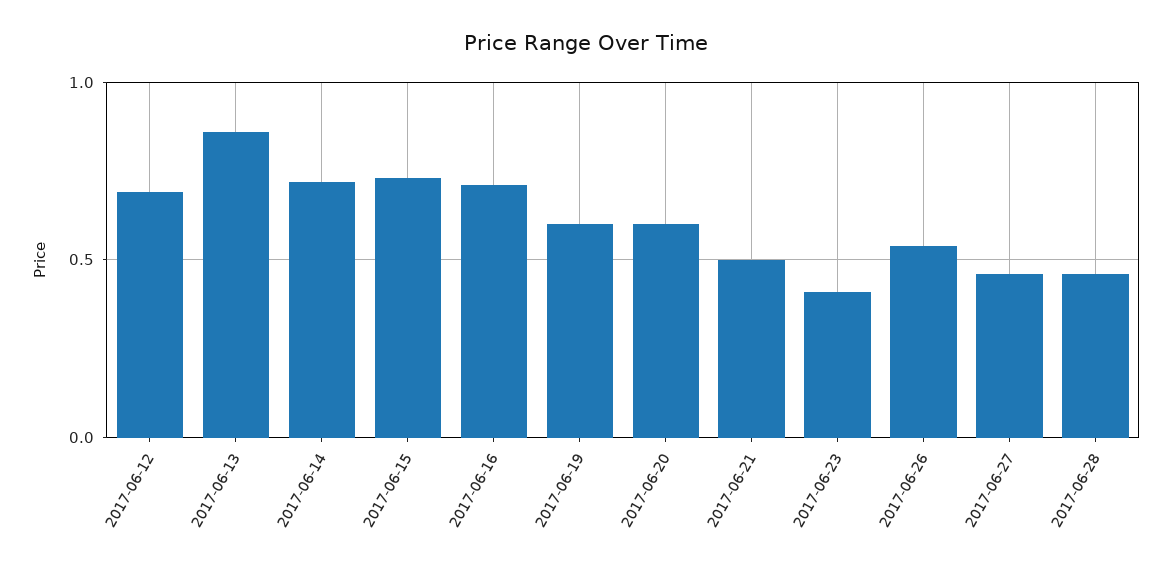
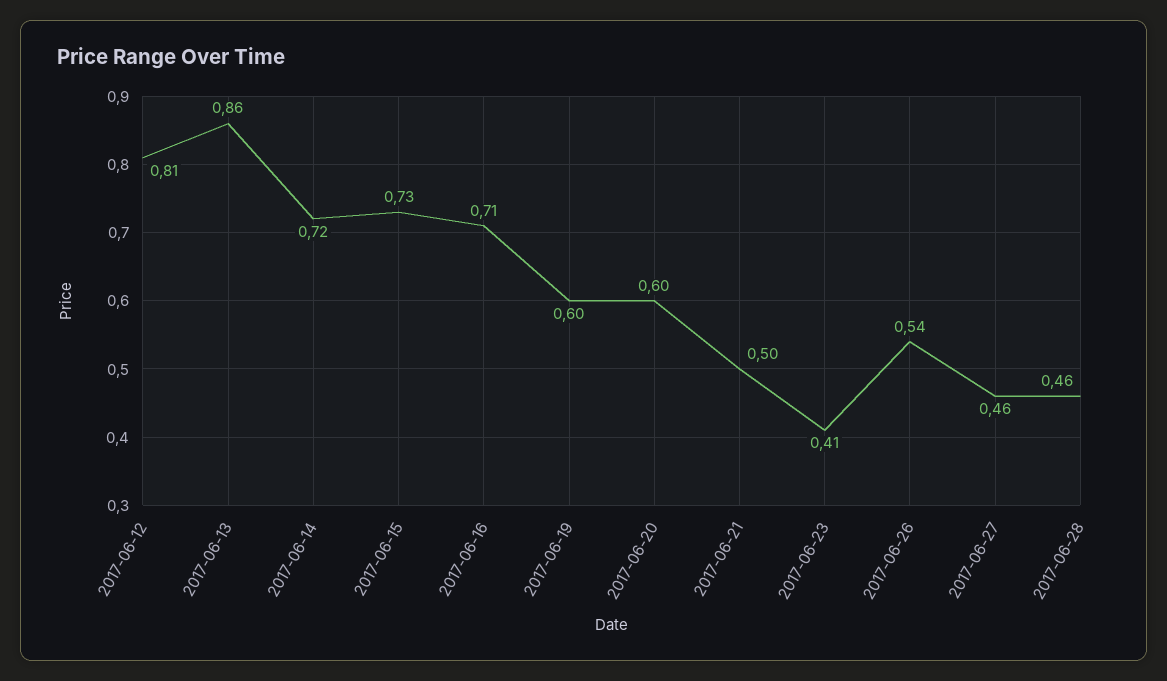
  {
-   "2017-06-12": 0.7,
+   "2017-06-12": 0.81,
    "2017-06-13": 0.86,
    "2017-06-14": 0.72,
    "2017-06-15": 0.73,
    "2017-06-16": 0.71,
    "2017-06-19": 0.6,
    "2017-06-20": 0.6,
    "2017-06-21": 0.5,
    "2017-06-23": 0.41,
    "2017-06-26": 0.54,
    "2017-06-27": 0.46,
    "2017-06-28": 0.46
  }

